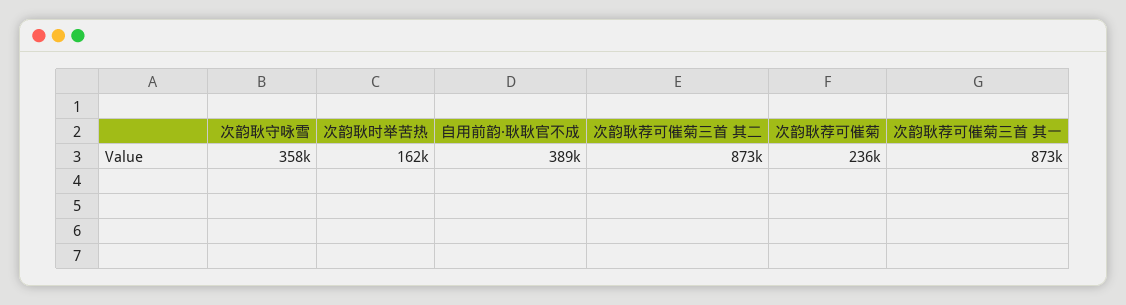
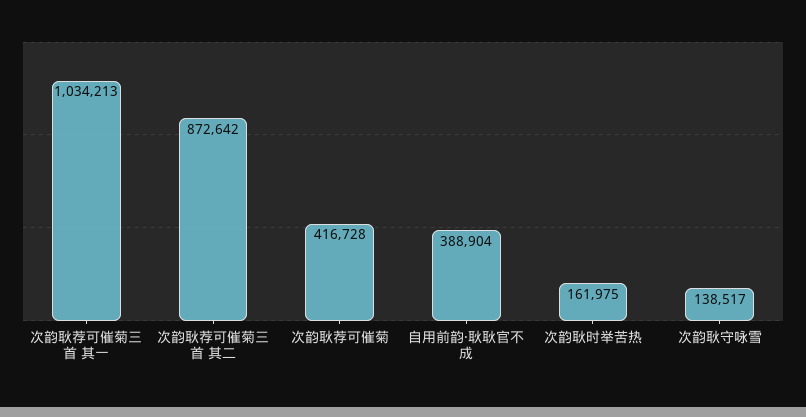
  {
-   "次韵耿守咏雪": 358000,
+   "次韵耿守咏雪": 138517,
    "次韵耿时举苦热": 161975,
    "自用前韵·耿耿官不成": 388904,
    "次韵耿荐可催菊三首 其二": 872642,
-   "次韵耿荐可催菊": 236000,
+   "次韵耿荐可催菊": 416728,
-   "次韵耿荐可催菊三首 其一": 873000
+   "次韵耿荐可催菊三首 其一": 1034213
  }

